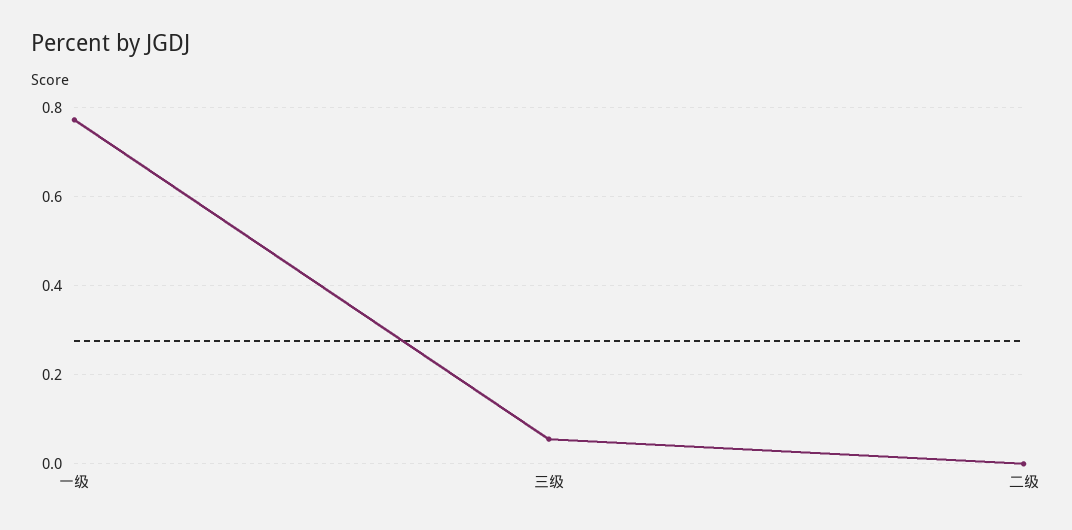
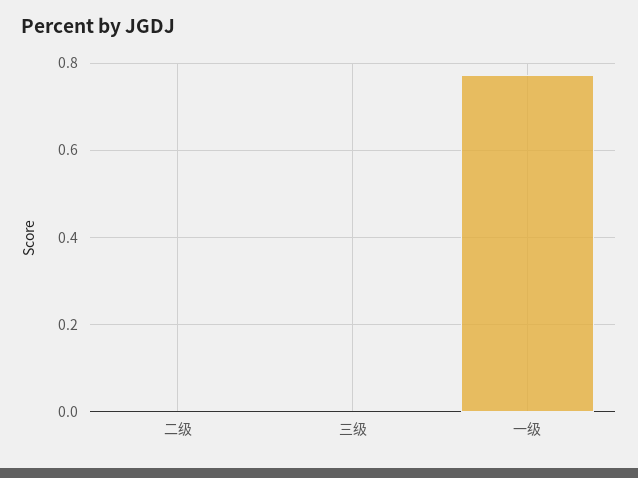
  {
    "一级": 0.78,
-   "三级": 0.06,
+   "三级": 0,
    "二级": 0
  }

